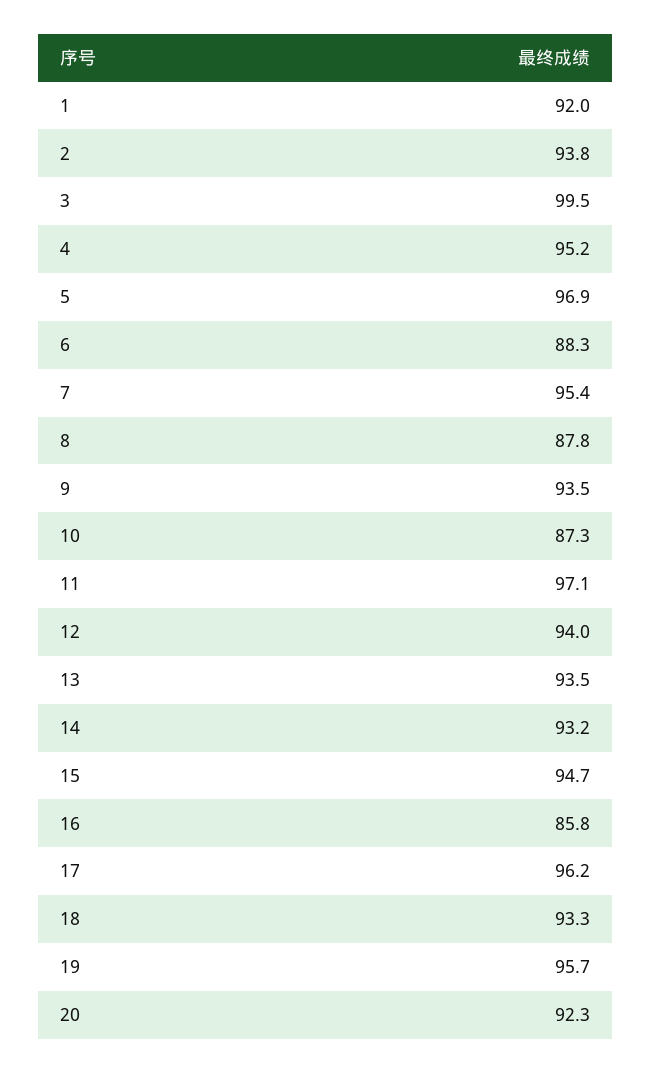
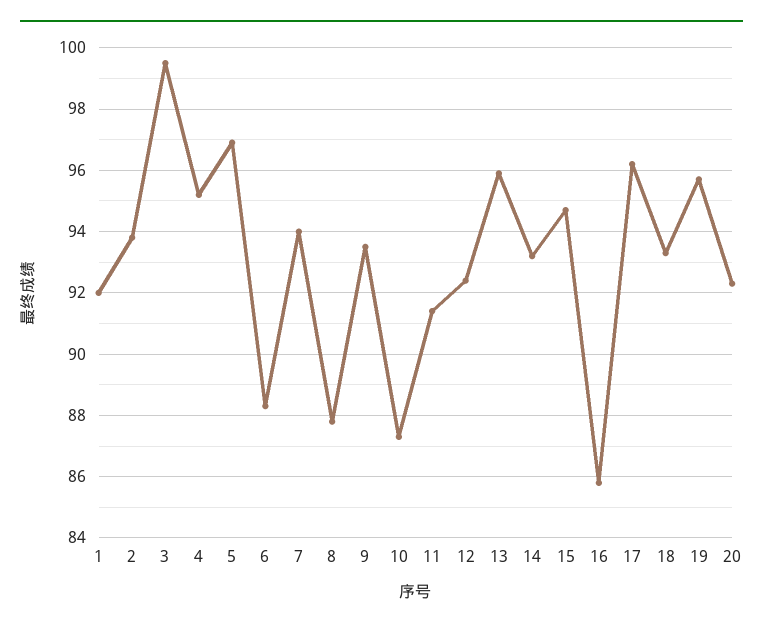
  {
    "1": 92,
    "2": 93.8,
    "3": 99.5,
    "4": 95.2,
    "5": 96.9,
    "6": 88.3,
-   "7": 95.4,
+   "7": 94,
    "8": 87.8,
    "9": 93.5,
    "10": 87.3,
-   "11": 97.1,
+   "11": 91.5,
-   "12": 94,
+   "12": 92.5,
-   "13": 93.5,
+   "13": 96,
    "14": 93.2,
    "15": 94.7,
    "16": 85.8,
    "17": 96.2,
    "18": 93.3,
    "19": 95.7,
    "20": 92.3
  }

